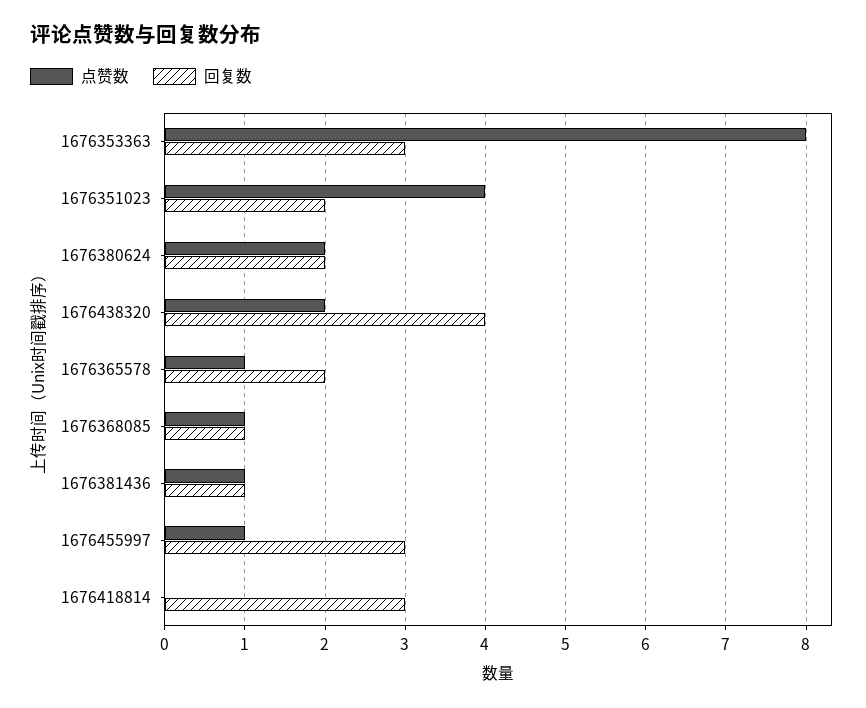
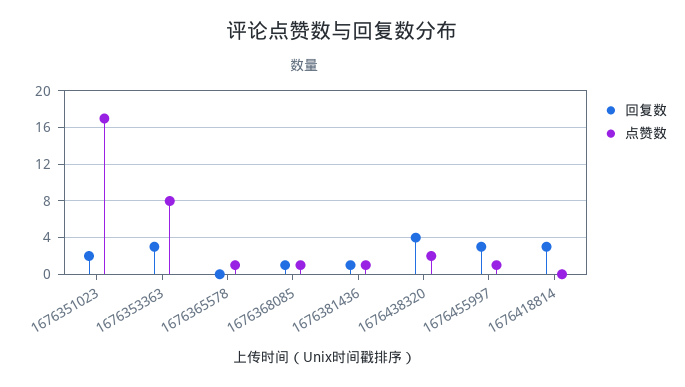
  {
    "点赞数": {
      "1676353363": 8,
-     "1676351023": 4,
+     "1676351023": 17,
-     "1676380624": 2,
      "1676438320": 2,
      "1676365578": 1,
      "1676368085": 1,
      "1676381436": 1,
      "1676455997": 1,
      "1676418814": 0
    },
    "回复数": {
      "1676353363": 3,
      "1676351023": 2,
-     "1676380624": 2,
      "1676438320": 4,
-     "1676365578": 2,
+     "1676365578": 0,
      "1676368085": 1,
      "1676381436": 1,
      "1676455997": 3,
      "1676418814": 3
    }
  }

